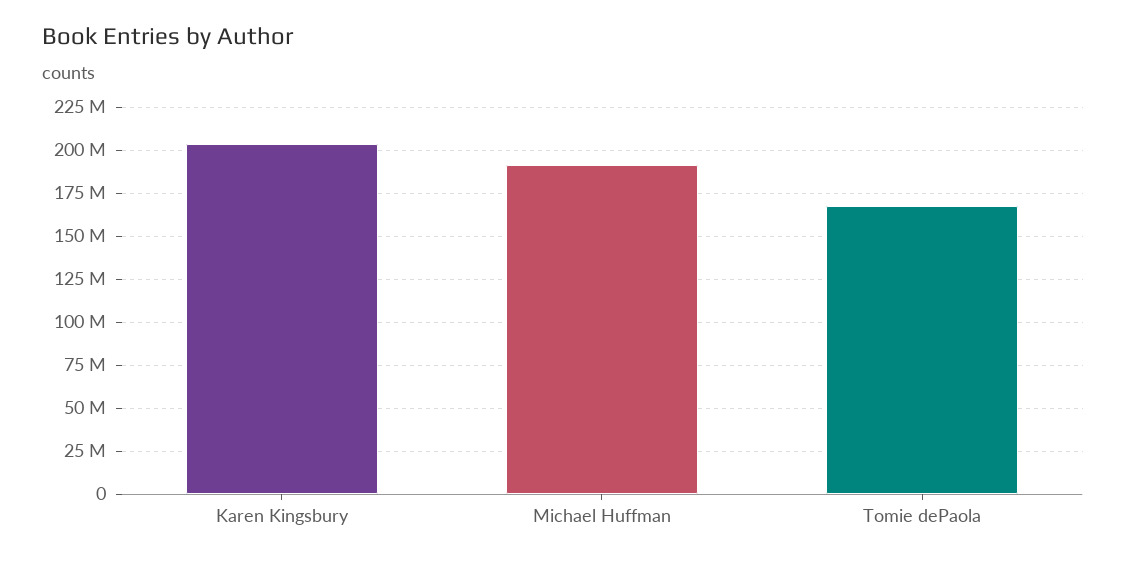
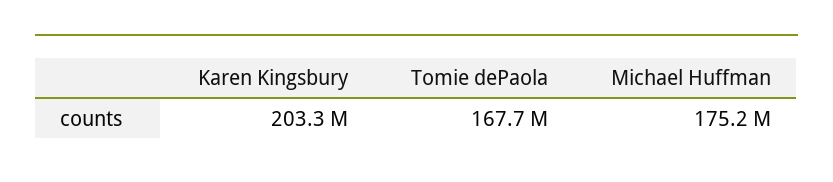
  {
    "Karen Kingsbury": 203300000,
-   "Michael Huffman": 190000000,
+   "Michael Huffman": 175200000,
    "Tomie dePaola": 167700000
  }

